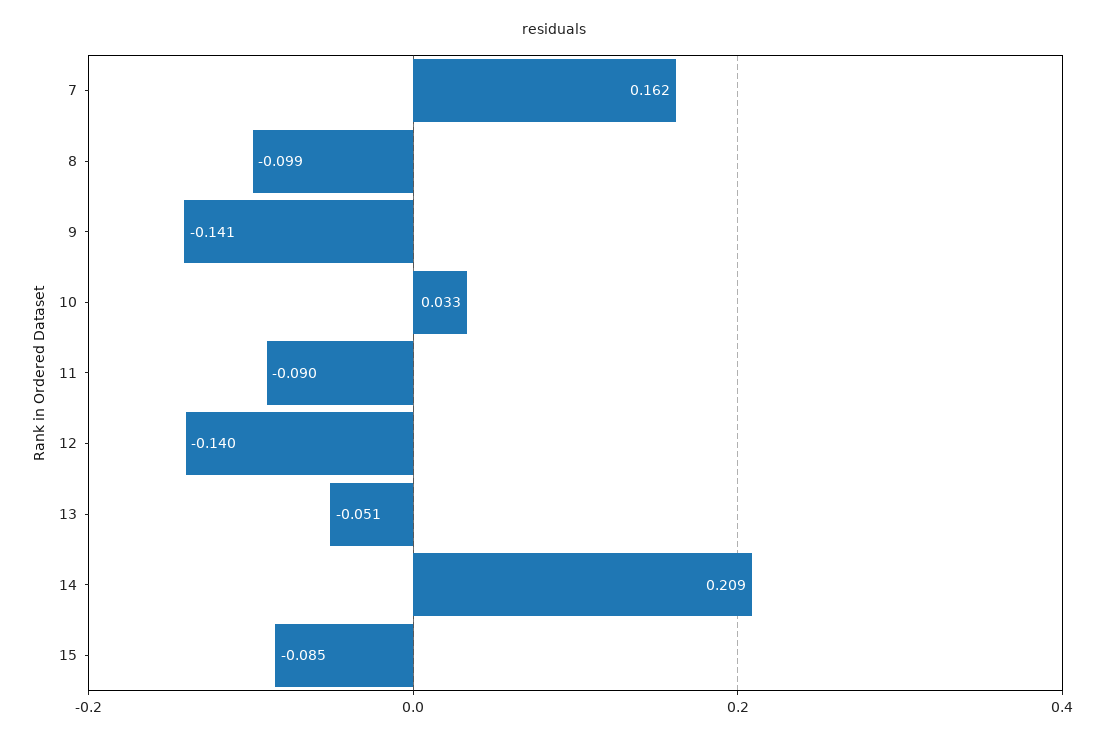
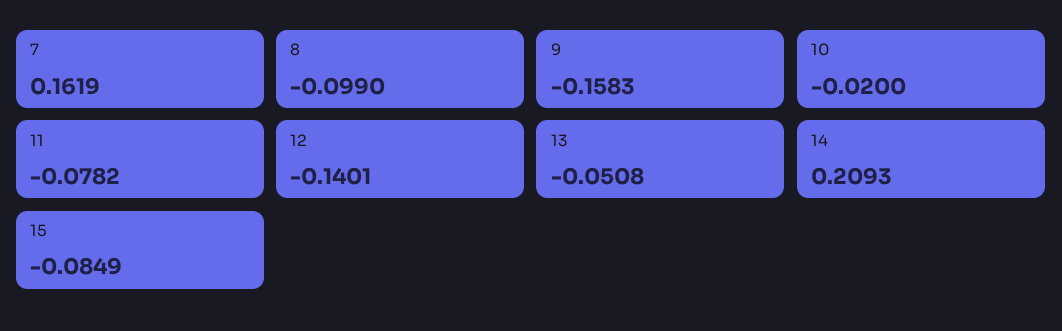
  {
    "7": 0.1619,
    "8": -0.099,
-   "9": -0.141,
+   "9": -0.1583,
-   "10": 0.033,
+   "10": -0.02,
-   "11": -0.09,
+   "11": -0.0782,
    "12": -0.1401,
    "13": -0.0508,
    "14": 0.2093,
    "15": -0.0849
  }

